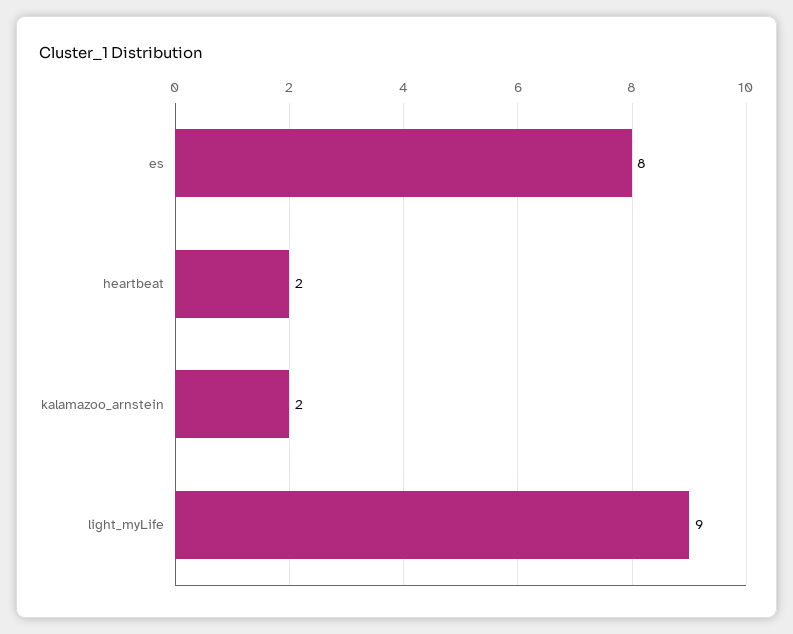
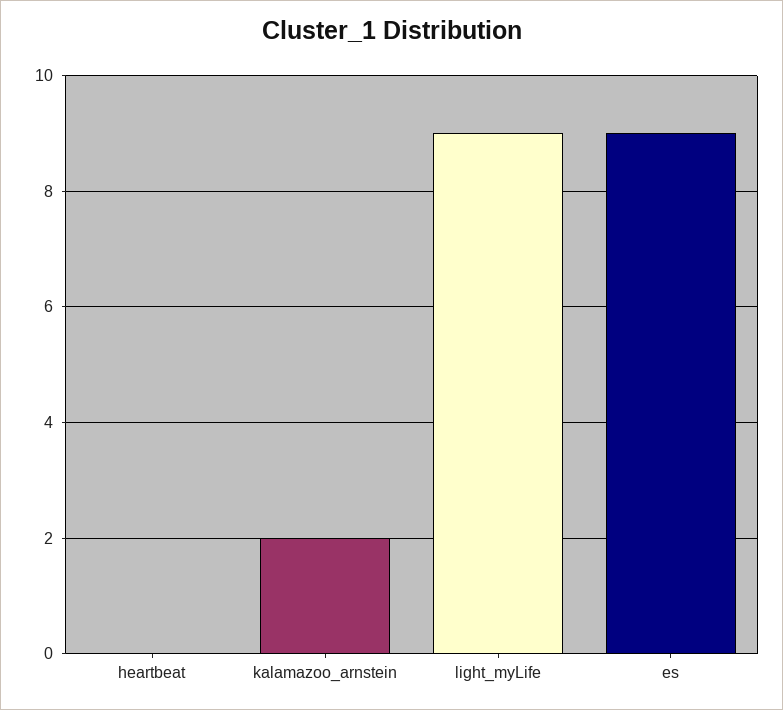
  {
-   "es": 8,
+   "es": 9,
-   "heartbeat": 2,
+   "heartbeat": 0,
    "kalamazoo_arnstein": 2,
    "light_myLife": 9
  }

